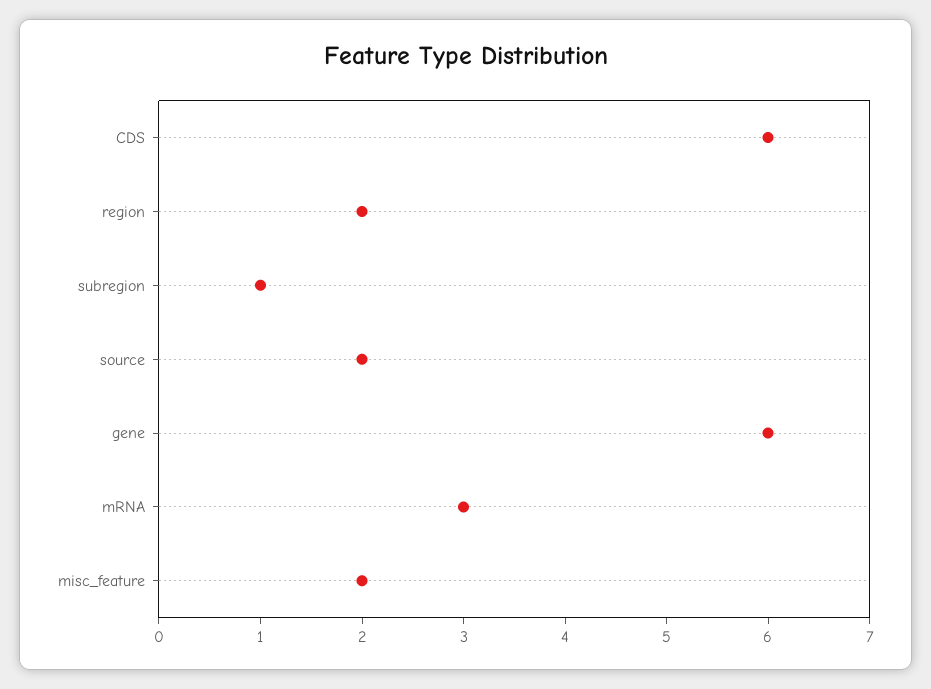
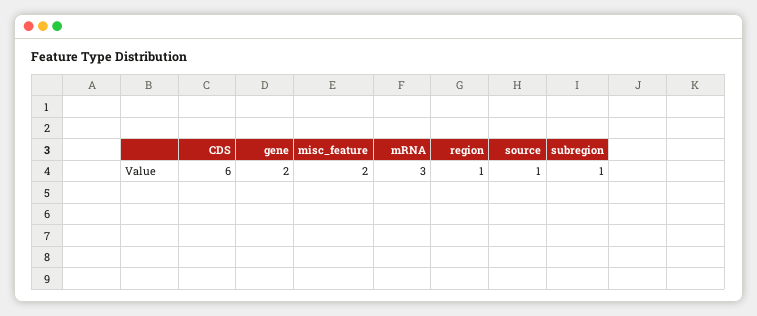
  {
    "CDS": 6,
-   "region": 2,
+   "region": 1,
    "subregion": 1,
-   "source": 2,
+   "source": 1,
-   "gene": 6,
+   "gene": 2,
    "mRNA": 3,
    "misc_feature": 2
  }

